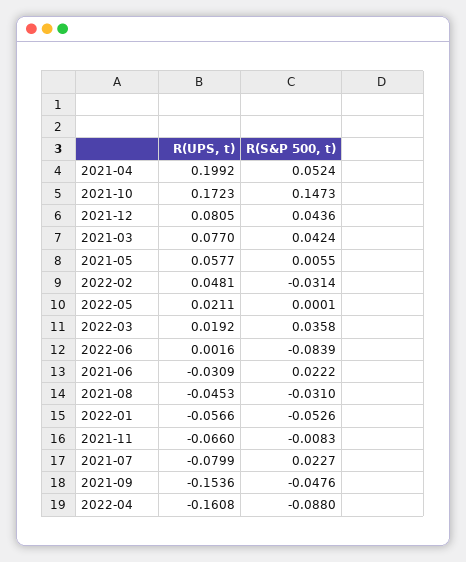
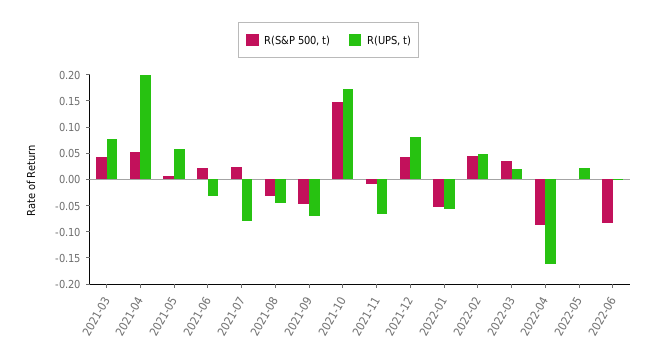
  {
    "R(UPS, t)": {
      "2021-04": 0.1992,
      "2021-10": 0.1723,
      "2021-12": 0.0805,
      "2021-03": 0.077,
      "2021-05": 0.0577,
      "2022-02": 0.0481,
      "2022-05": 0.0211,
      "2022-03": 0.0192,
      "2022-06": 0.0016,
      "2021-06": -0.0309,
      "2021-08": -0.0453,
      "2022-01": -0.0566,
      "2021-11": -0.066,
      "2021-07": -0.0799,
-     "2021-09": -0.1536,
+     "2021-09": -0.075,
      "2022-04": -0.1608
    },
    "R(S&P 500, t)": {
      "2021-04": 0.0524,
      "2021-10": 0.1473,
      "2021-12": 0.0436,
      "2021-03": 0.0424,
      "2021-05": 0.0055,
-     "2022-02": -0.0314,
+     "2022-02": 0.05,
      "2022-05": 0.0001,
      "2022-03": 0.0358,
      "2022-06": -0.0839,
      "2021-06": 0.0222,
      "2021-08": -0.031,
      "2022-01": -0.0526,
      "2021-11": -0.0083,
      "2021-07": 0.0227,
      "2021-09": -0.0476,
      "2022-04": -0.088
    }
  }

